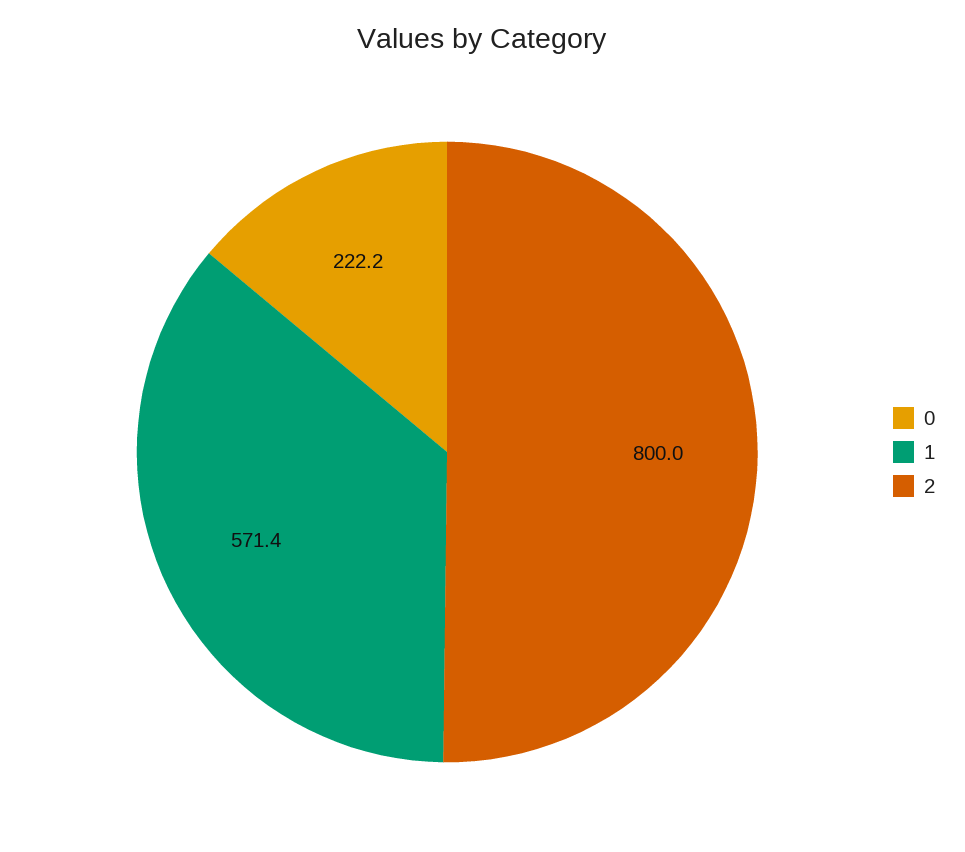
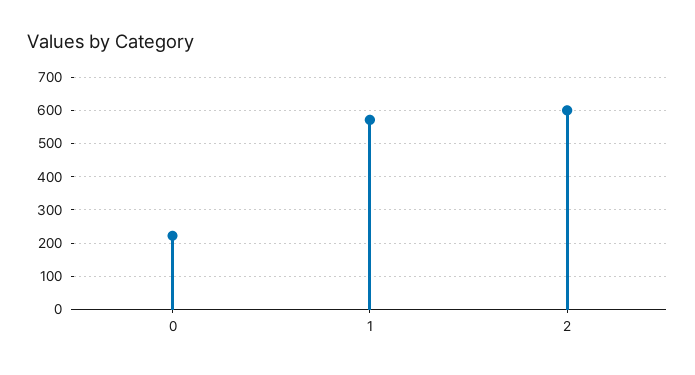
  {
    "0": 222.2,
    "1": 571.4,
-   "2": 800
+   "2": 600
  }

